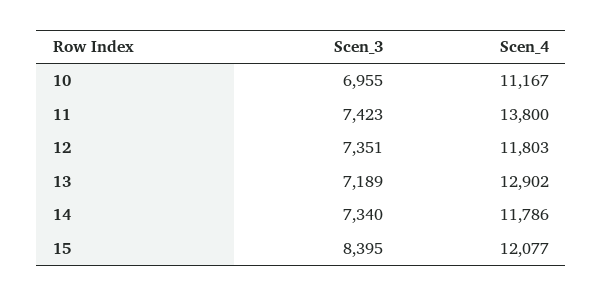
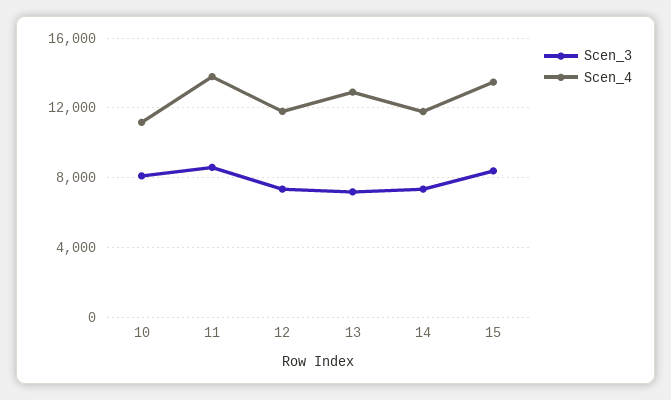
  {
    "Scen_3": {
-     "10": 6955,
+     "10": 8000,
-     "11": 7423,
+     "11": 8500,
      "12": 7351,
      "13": 7189,
      "14": 7340,
      "15": 8395
    },
    "Scen_4": {
      "10": 11167,
      "11": 13800,
      "12": 11803,
      "13": 12902,
      "14": 11786,
-     "15": 12077
+     "15": 13500
    }
  }

